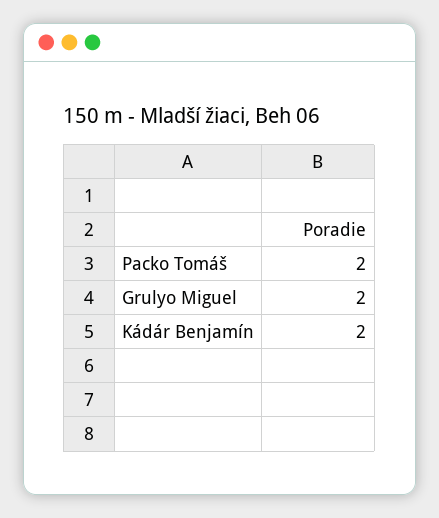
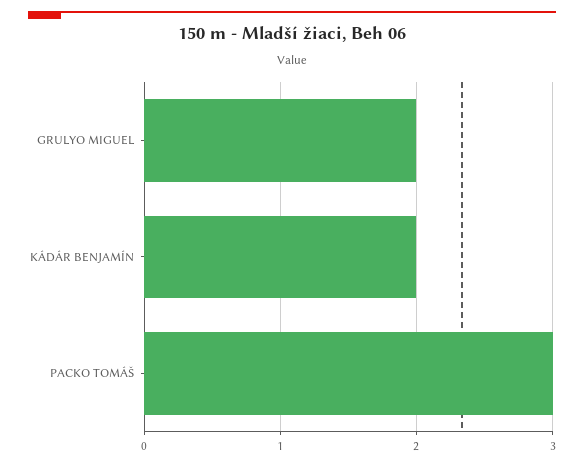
  {
-   "Packo Tomáš": 2,
+   "Packo Tomáš": 3,
    "Grulyo Miguel": 2,
    "Kádár Benjamín": 2
  }

